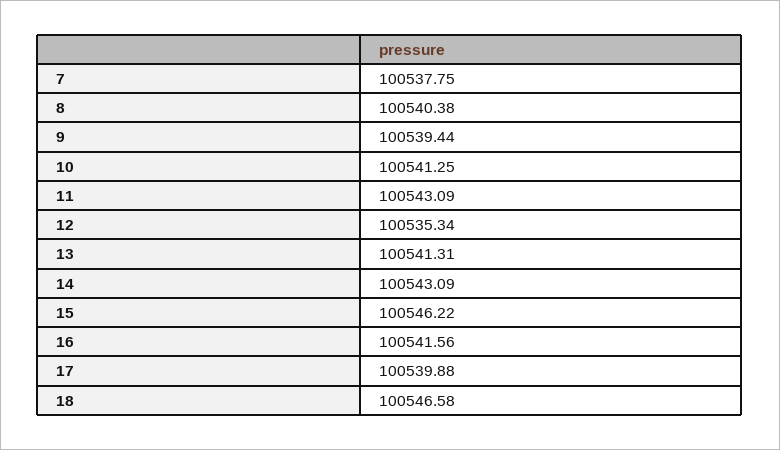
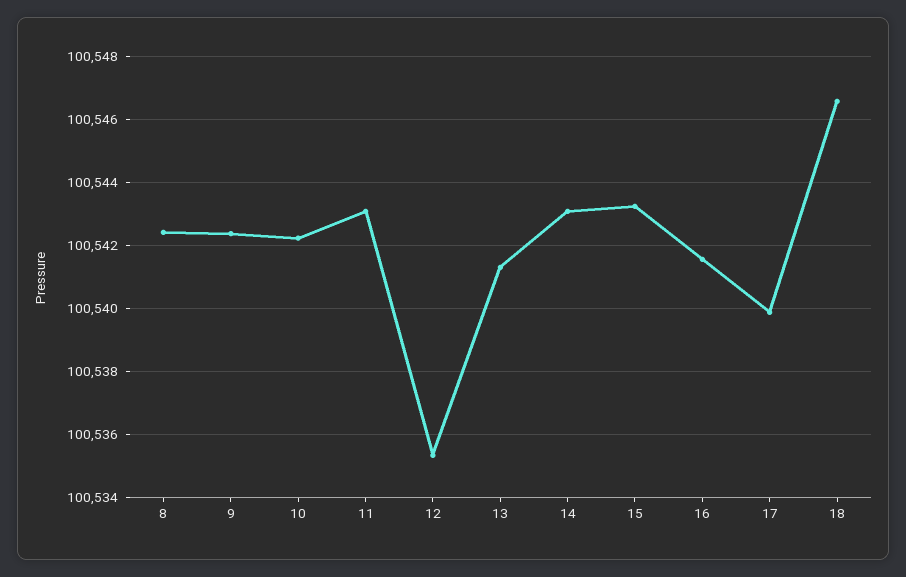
  {
-   "7": 100537.75,
-   "8": 100540.38,
+   "8": 100542.4,
-   "9": 100539.44,
+   "9": 100542.4,
-   "10": 100541.25,
+   "10": 100542.2,
    "11": 100543.09,
    "12": 100535.34,
    "13": 100541.31,
    "14": 100543.09,
-   "15": 100546.22,
+   "15": 100543.2,
    "16": 100541.56,
    "17": 100539.88,
    "18": 100546.58
  }

